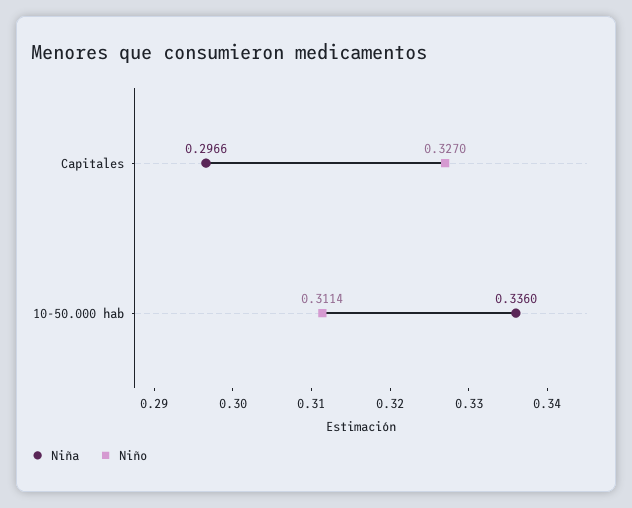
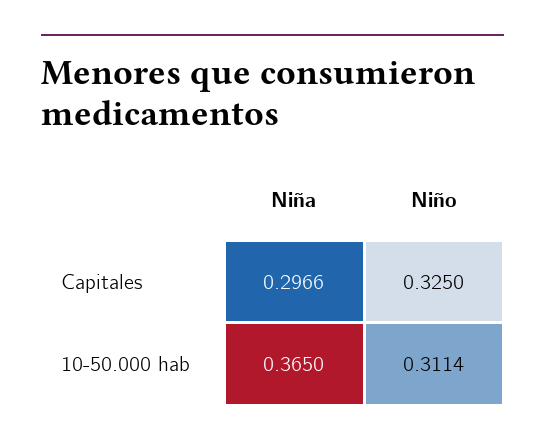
  {
    "Niña": {
      "Capitales": 0.2966,
-     "10-50.000 hab": 0.336
+     "10-50.000 hab": 0.365
    },
    "Niño": {
-     "Capitales": 0.327,
+     "Capitales": 0.325,
      "10-50.000 hab": 0.3114
    }
  }

